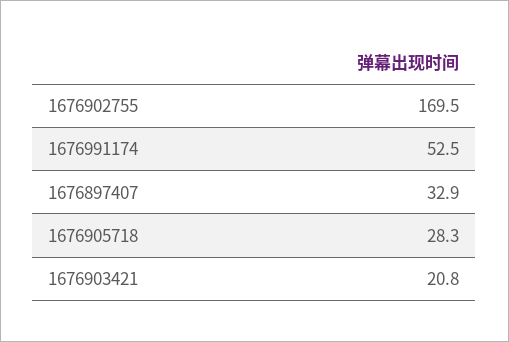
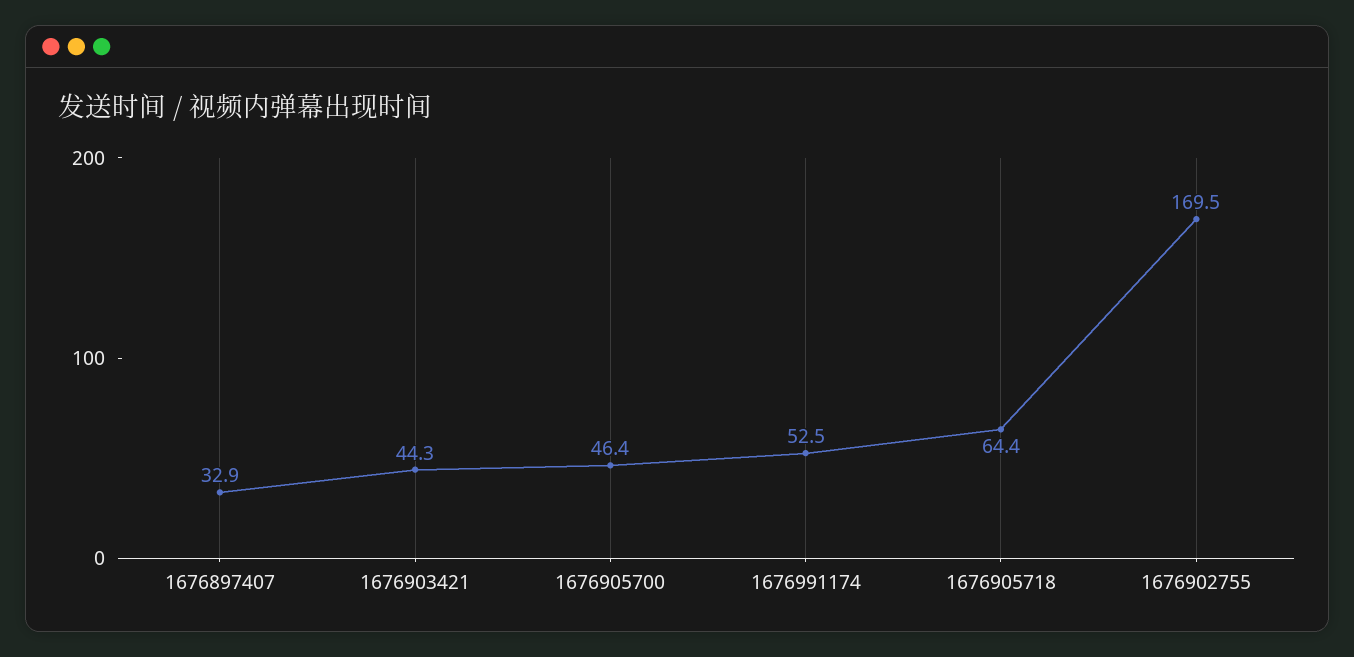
  {
    "1676902755": 169.5,
    "1676991174": 52.5,
    "1676897407": 32.9,
-   "1676905718": 28.3,
+   "1676905718": 64.4,
-   "1676903421": 20.8
+   "1676903421": 44.3,
+   "1676905700": 46.4
  }

